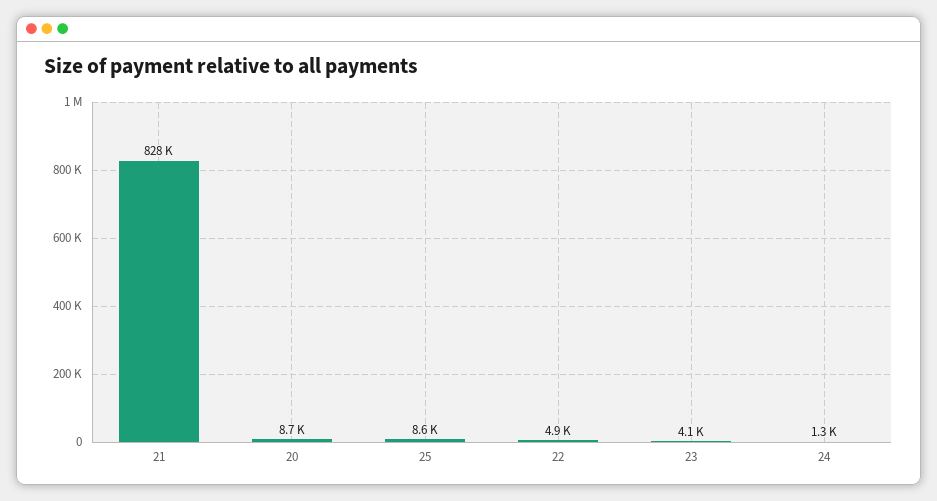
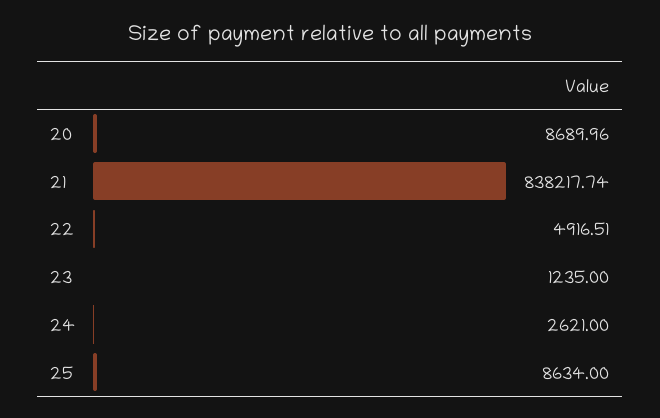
  {
-   "21": 828000,
+   "21": 838217.74,
    "20": 8689.96,
    "25": 8634,
    "22": 4916.51,
-   "23": 4100,
+   "23": 1235,
-   "24": 1300
+   "24": 2621
  }

